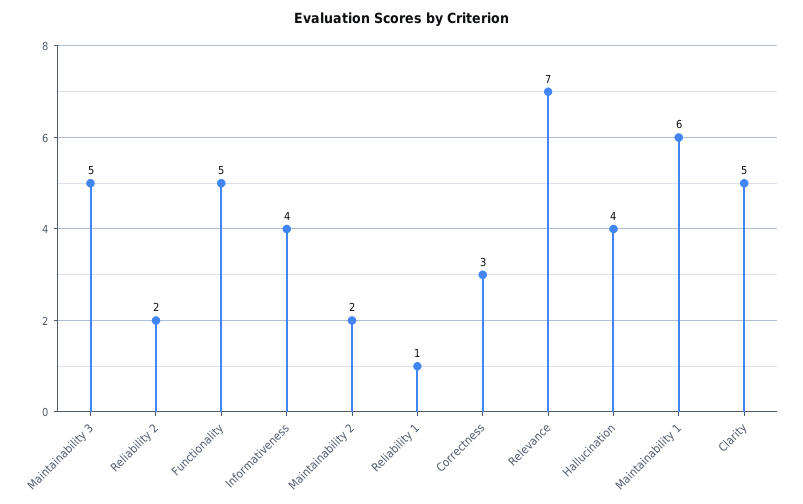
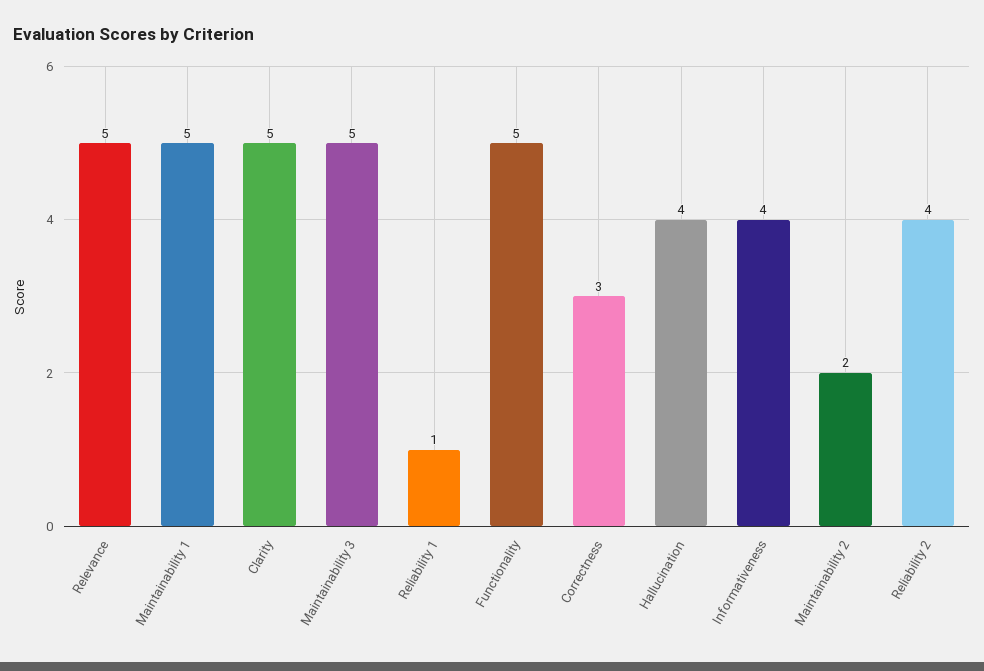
  {
    "Maintainability 3": 5,
-   "Reliability 2": 2,
+   "Reliability 2": 4,
    "Functionality": 5,
    "Informativeness": 4,
    "Maintainability 2": 2,
    "Reliability 1": 1,
    "Correctness": 3,
-   "Relevance": 7,
+   "Relevance": 5,
    "Hallucination": 4,
-   "Maintainability 1": 6,
+   "Maintainability 1": 5,
    "Clarity": 5
  }

